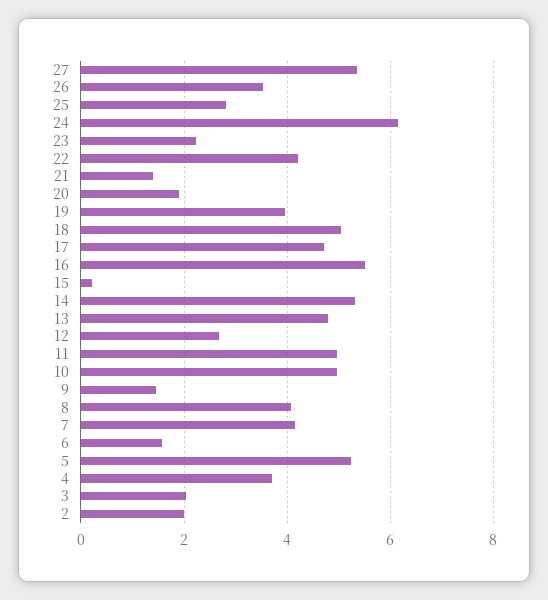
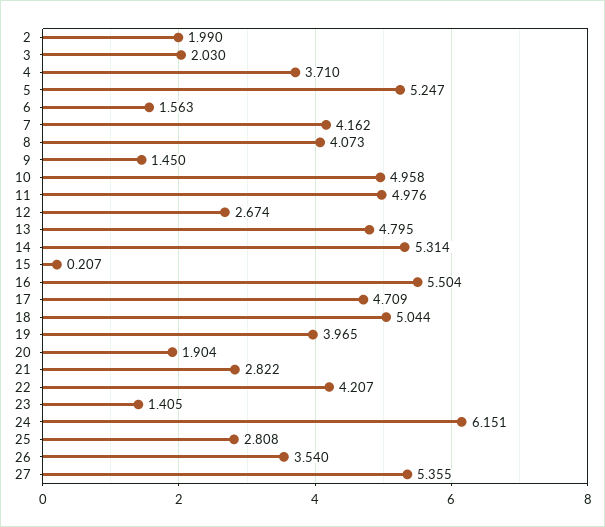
  {
    "27": 5.355,
    "26": 3.54,
    "25": 2.808,
    "24": 6.151,
-   "23": 2.2,
+   "23": 1.405,
    "22": 4.207,
-   "21": 1.4,
+   "21": 2.822,
    "20": 1.904,
    "19": 3.965,
    "18": 5.044,
    "17": 4.709,
    "16": 5.504,
    "15": 0.207,
    "14": 5.314,
    "13": 4.795,
    "12": 2.674,
    "11": 4.976,
    "10": 4.958,
    "9": 1.45,
    "8": 4.073,
    "7": 4.162,
    "6": 1.563,
    "5": 5.247,
    "4": 3.71,
    "3": 2.03,
    "2": 1.99
  }

